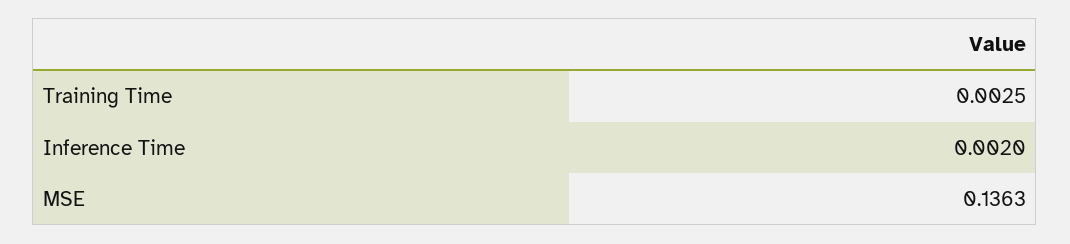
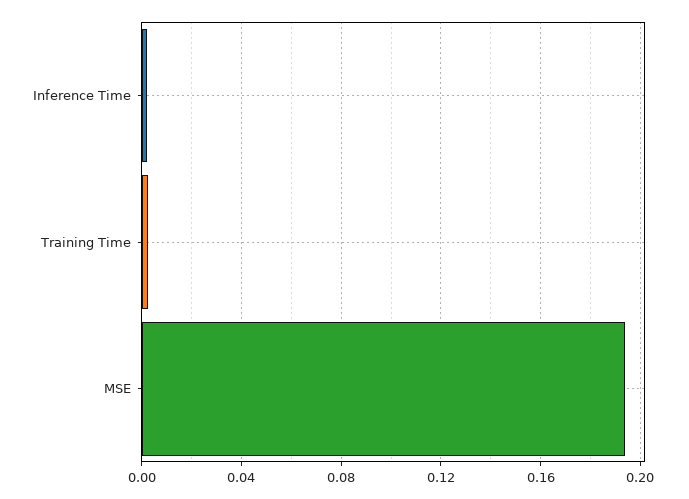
  {
    "Training Time": 0.0025,
    "Inference Time": 0.002,
-   "MSE": 0.1363
+   "MSE": 0.195
  }

